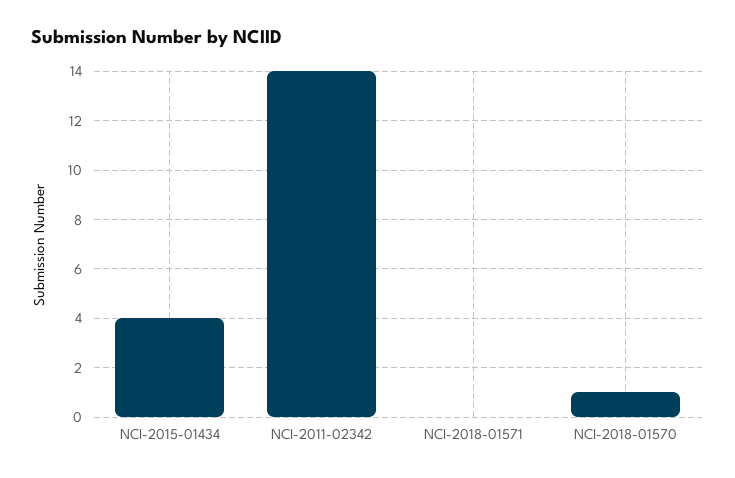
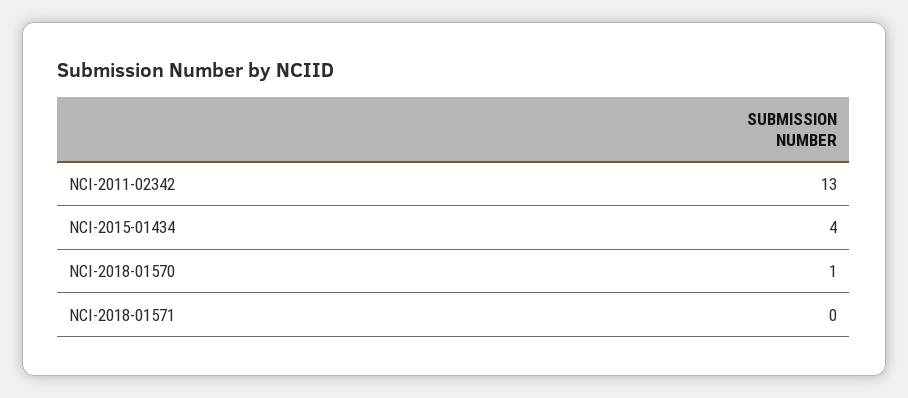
  {
    "NCI-2015-01434": 4,
-   "NCI-2011-02342": 14,
+   "NCI-2011-02342": 13,
    "NCI-2018-01571": 0,
    "NCI-2018-01570": 1
  }

